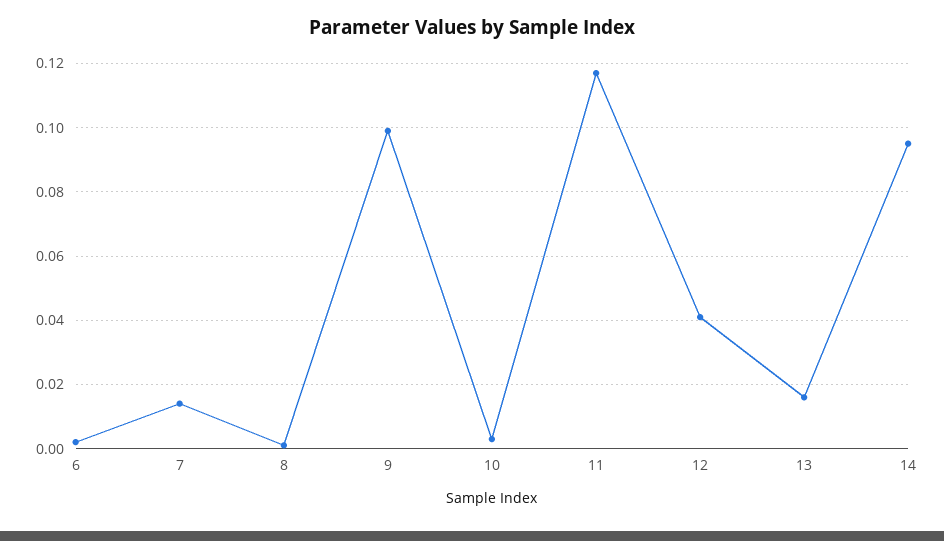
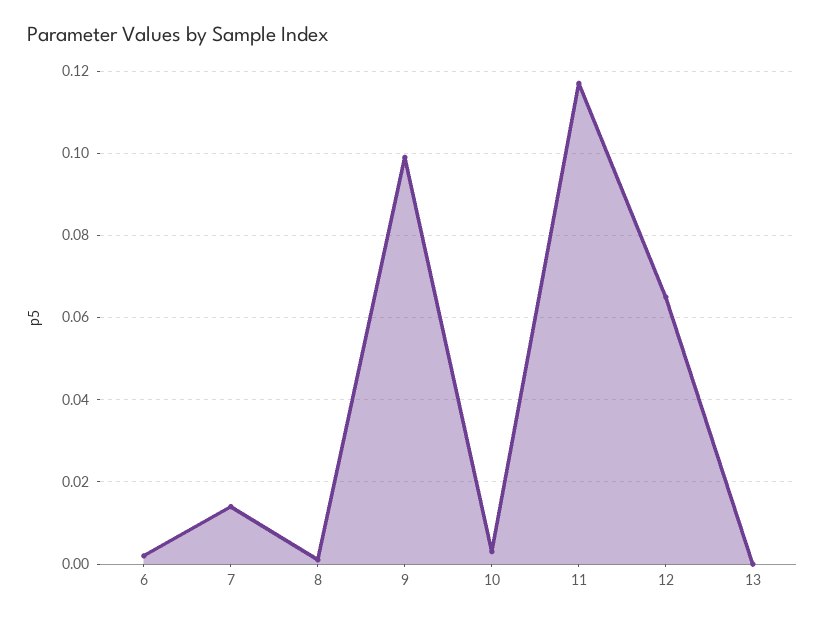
  {
    "6": 0,
    "7": 0.015,
    "8": 0,
    "9": 0.1,
    "10": 0.005,
    "11": 0.115,
-   "12": 0.04,
+   "12": 0.065,
-   "13": 0.015,
+   "13": 0
-   "14": 0.095
  }

